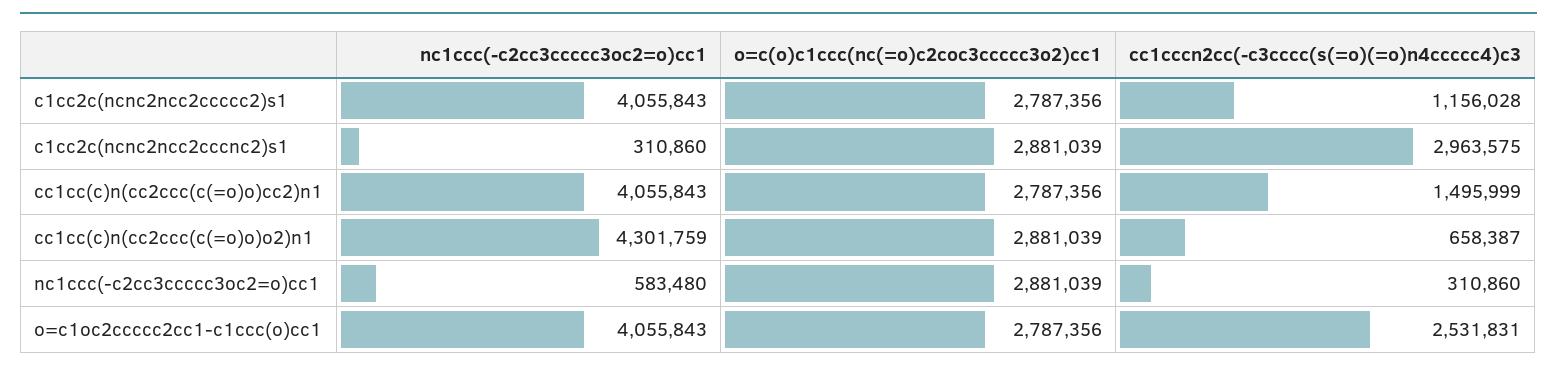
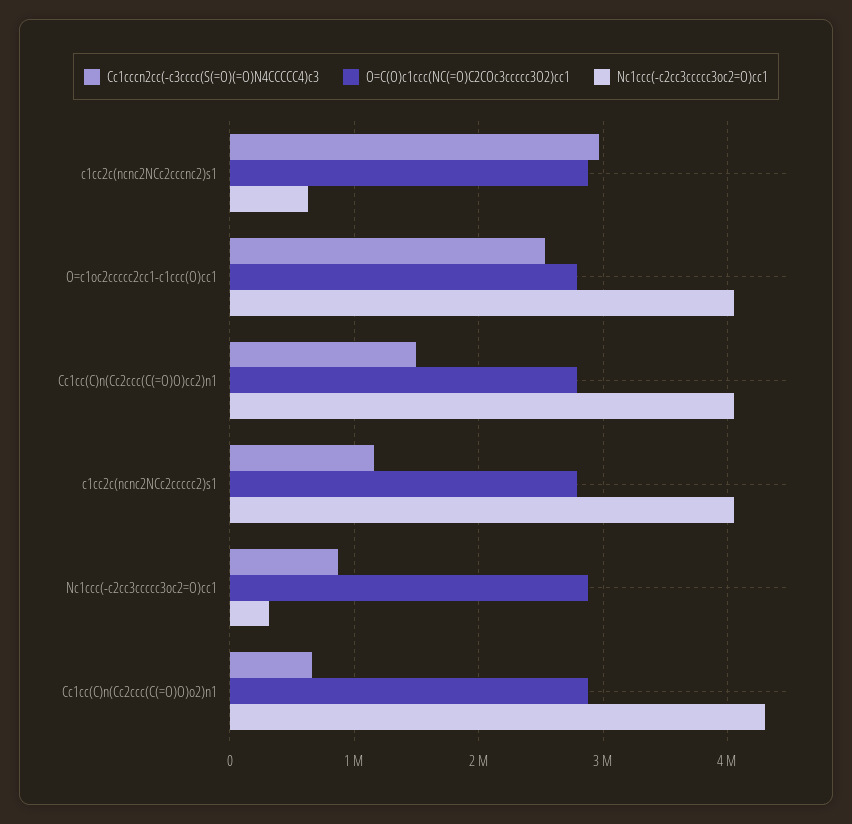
  {
    "nc1ccc(-c2cc3ccccc3oc2=o)cc1": {
      "c1cc2c(ncnc2ncc2ccccc2)s1": 4055843,
-     "c1cc2c(ncnc2ncc2cccnc2)s1": 310860,
+     "c1cc2c(ncnc2ncc2cccnc2)s1": 600000,
      "cc1cc(c)n(cc2ccc(c(=o)o)cc2)n1": 4055843,
      "cc1cc(c)n(cc2ccc(c(=o)o)o2)n1": 4301759,
-     "nc1ccc(-c2cc3ccccc3oc2=o)cc1": 583480,
+     "nc1ccc(-c2cc3ccccc3oc2=o)cc1": 300000,
      "o=c1oc2ccccc2cc1-c1ccc(o)cc1": 4055843
    },
    "o=c(o)c1ccc(nc(=o)c2coc3ccccc3o2)cc1": {
      "c1cc2c(ncnc2ncc2ccccc2)s1": 2787356,
      "c1cc2c(ncnc2ncc2cccnc2)s1": 2881039,
      "cc1cc(c)n(cc2ccc(c(=o)o)cc2)n1": 2787356,
      "cc1cc(c)n(cc2ccc(c(=o)o)o2)n1": 2881039,
      "nc1ccc(-c2cc3ccccc3oc2=o)cc1": 2881039,
      "o=c1oc2ccccc2cc1-c1ccc(o)cc1": 2787356
    },
    "cc1cccn2cc(-c3cccc(s(=o)(=o)n4ccccc4)c3": {
      "c1cc2c(ncnc2ncc2ccccc2)s1": 1156028,
      "c1cc2c(ncnc2ncc2cccnc2)s1": 2963575,
      "cc1cc(c)n(cc2ccc(c(=o)o)cc2)n1": 1495999,
      "cc1cc(c)n(cc2ccc(c(=o)o)o2)n1": 658387,
-     "nc1ccc(-c2cc3ccccc3oc2=o)cc1": 310860,
+     "nc1ccc(-c2cc3ccccc3oc2=o)cc1": 900000,
      "o=c1oc2ccccc2cc1-c1ccc(o)cc1": 2531831
    }
  }

